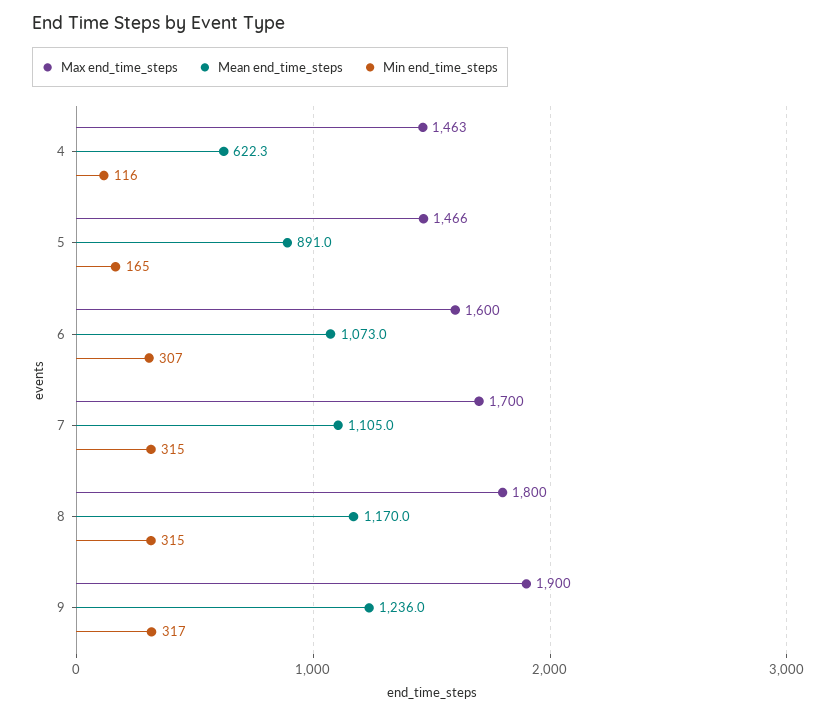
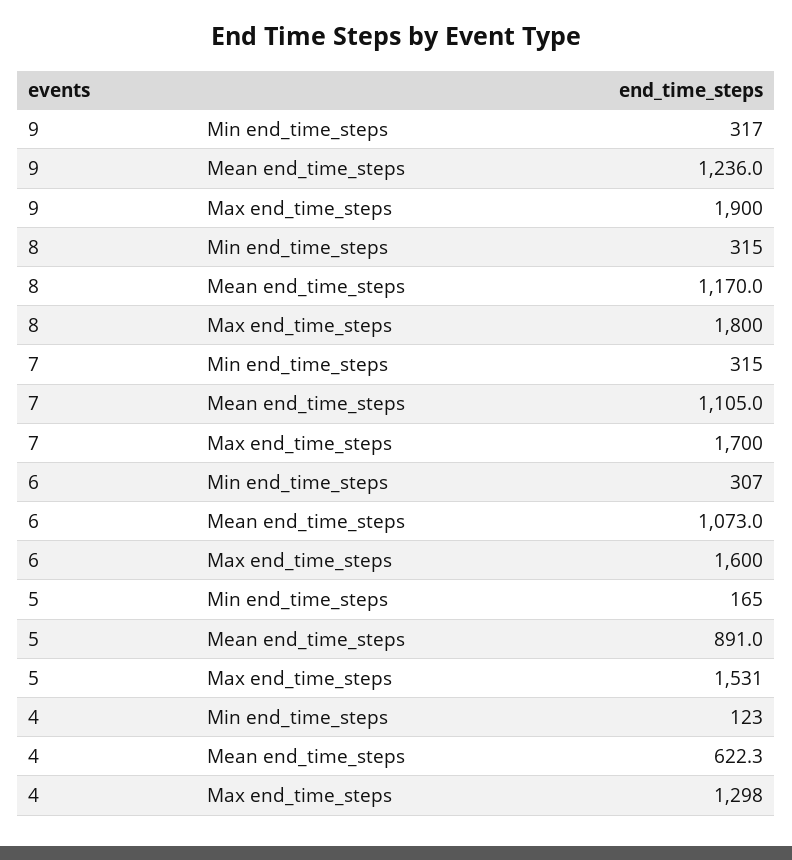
  {
    "Max end_time_steps": {
-     "4": 1463,
+     "4": 1298,
-     "5": 1466,
+     "5": 1531,
      "6": 1600,
      "7": 1700,
      "8": 1800,
      "9": 1900
    },
    "Mean end_time_steps": {
      "4": 622.3,
      "5": 891,
      "6": 1073,
      "7": 1105,
      "8": 1170,
      "9": 1236
    },
    "Min end_time_steps": {
-     "4": 116,
+     "4": 123,
      "5": 165,
      "6": 307,
      "7": 315,
      "8": 315,
      "9": 317
    }
  }

